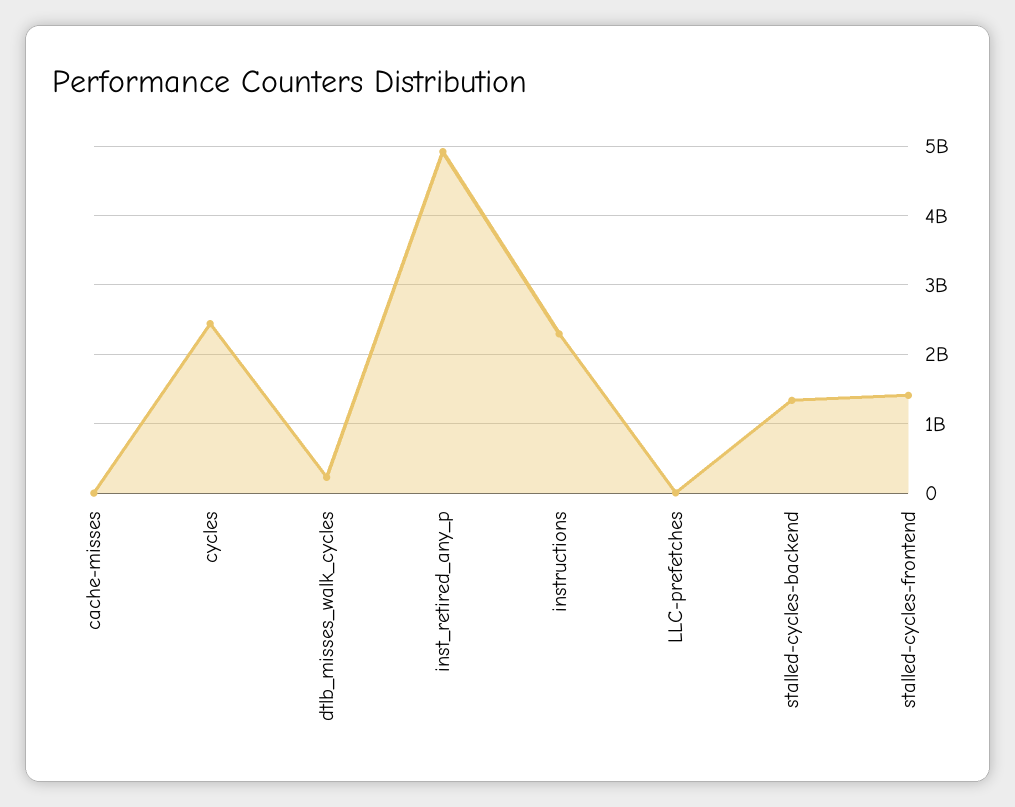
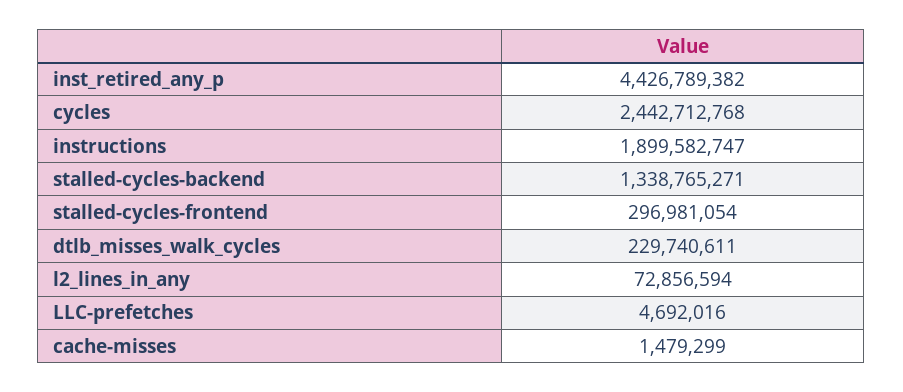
  {
    "cache-misses": 1479299,
    "cycles": 2442712768,
    "dtlb_misses_walk_cycles": 229740611,
-   "inst_retired_any_p": 4900000000,
+   "inst_retired_any_p": 4426789382,
-   "instructions": 2300000000,
+   "instructions": 1899582747,
    "LLC-prefetches": 4692016,
    "stalled-cycles-backend": 1338765271,
-   "stalled-cycles-frontend": 1400000000
+   "stalled-cycles-frontend": 296981054,
+   "l2_lines_in_any": 72856594
  }

